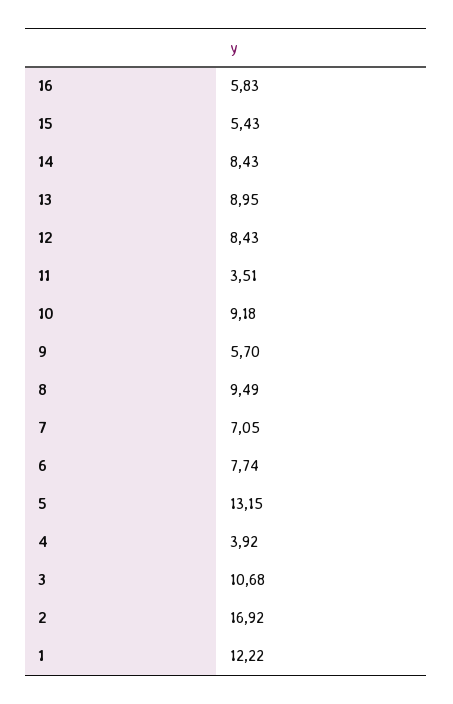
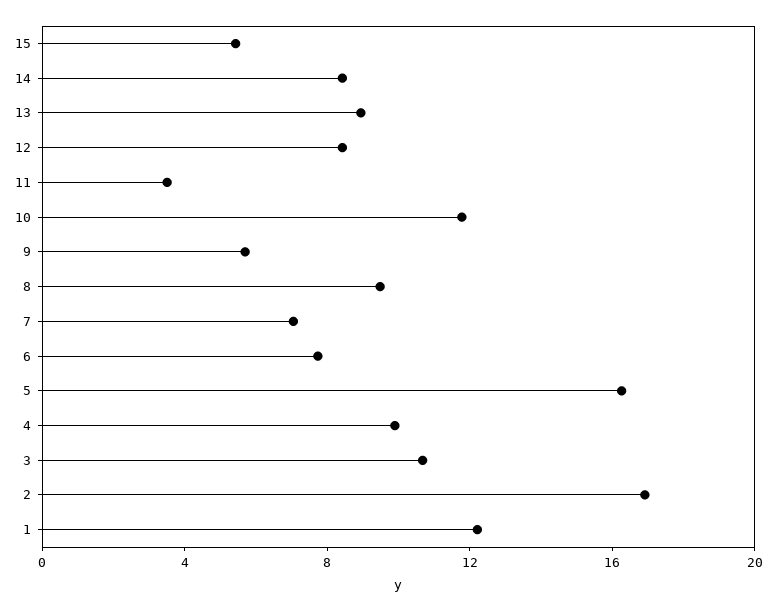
  {
-   "16": 5.83,
    "15": 5.43,
    "14": 8.43,
    "13": 8.95,
    "12": 8.43,
    "11": 3.51,
-   "10": 9.18,
+   "10": 12,
    "9": 5.7,
    "8": 9.49,
    "7": 7.05,
    "6": 7.74,
-   "5": 13.15,
+   "5": 16,
-   "4": 3.92,
+   "4": 10,
    "3": 10.68,
    "2": 16.92,
    "1": 12.22
  }

